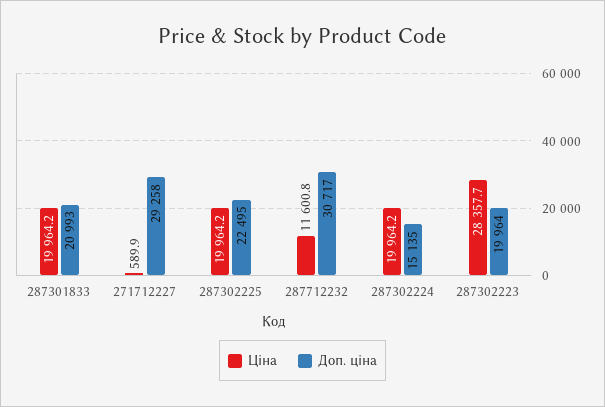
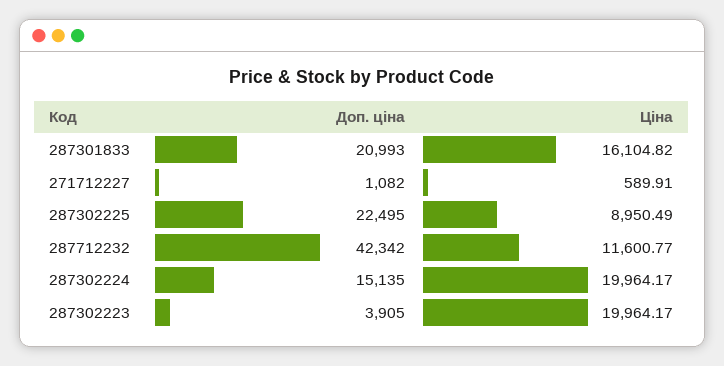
  {
    "Ціна": {
-     "287301833": 19964.2,
+     "287301833": 16104.82,
      "271712227": 589.91,
-     "287302225": 19964.2,
+     "287302225": 8950.49,
      "287712232": 11600.77,
      "287302224": 19964.17,
-     "287302223": 28357.7
+     "287302223": 19964.17
    },
    "Доп. ціна": {
      "287301833": 20993,
-     "271712227": 29258,
+     "271712227": 1082,
      "287302225": 22495,
-     "287712232": 30717,
+     "287712232": 42342,
      "287302224": 15135,
-     "287302223": 19964
+     "287302223": 3905
    }
  }

